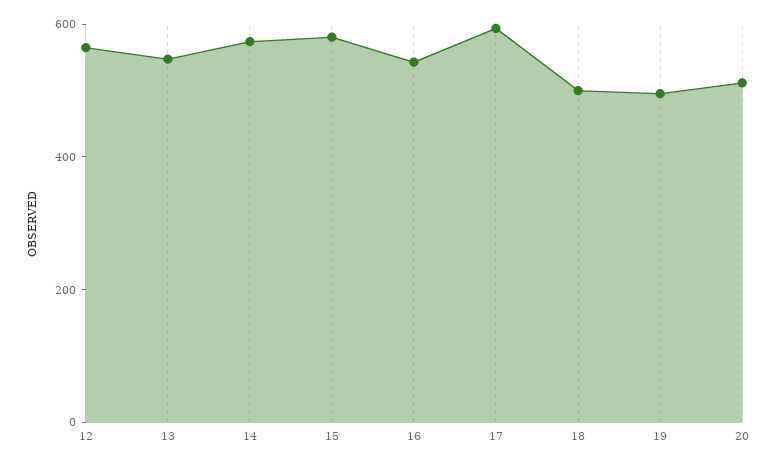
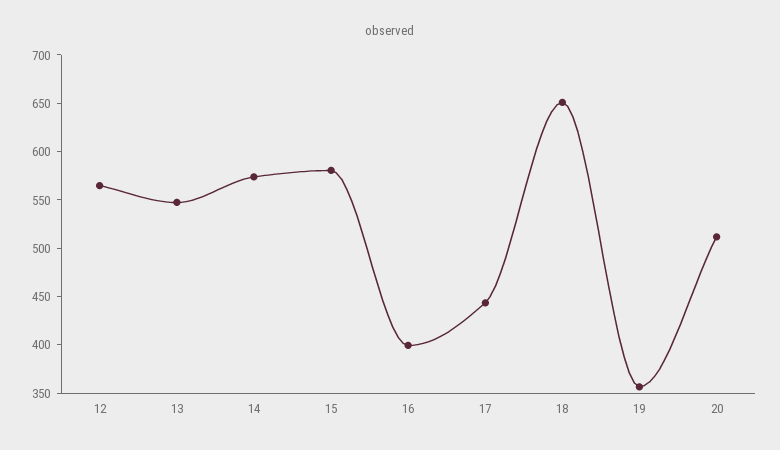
  {
    "12": 560,
    "13": 550,
    "14": 570,
    "15": 580,
-   "16": 550,
+   "16": 400,
-   "17": 600,
+   "17": 440,
-   "18": 500,
+   "18": 650,
-   "19": 500,
+   "19": 360,
    "20": 510
  }

